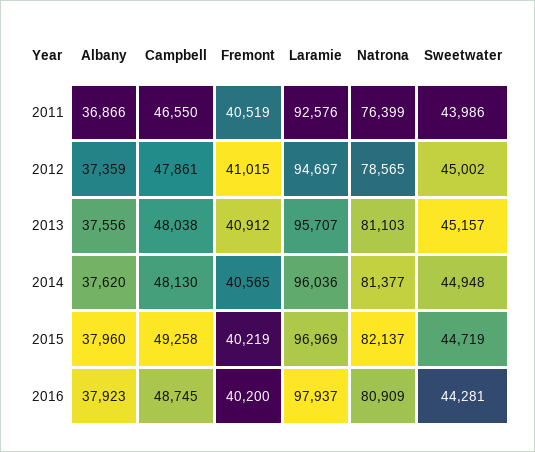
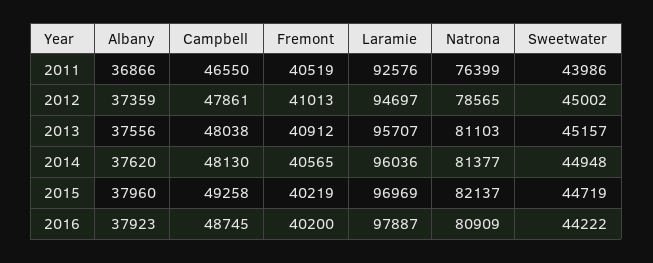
  {
    "Albany": {
      "2011": 36866,
      "2012": 37359,
      "2013": 37556,
      "2014": 37620,
      "2015": 37960,
      "2016": 37923
    },
    "Campbell": {
      "2011": 46550,
      "2012": 47861,
      "2013": 48038,
      "2014": 48130,
      "2015": 49258,
      "2016": 48745
    },
    "Fremont": {
      "2011": 40519,
-     "2012": 41015,
+     "2012": 41013,
      "2013": 40912,
      "2014": 40565,
      "2015": 40219,
      "2016": 40200
    },
    "Laramie": {
      "2011": 92576,
      "2012": 94697,
      "2013": 95707,
      "2014": 96036,
      "2015": 96969,
-     "2016": 97937
+     "2016": 97887
    },
    "Natrona": {
      "2011": 76399,
      "2012": 78565,
      "2013": 81103,
      "2014": 81377,
      "2015": 82137,
      "2016": 80909
    },
    "Sweetwater": {
      "2011": 43986,
      "2012": 45002,
      "2013": 45157,
      "2014": 44948,
      "2015": 44719,
-     "2016": 44281
+     "2016": 44222
    }
  }

